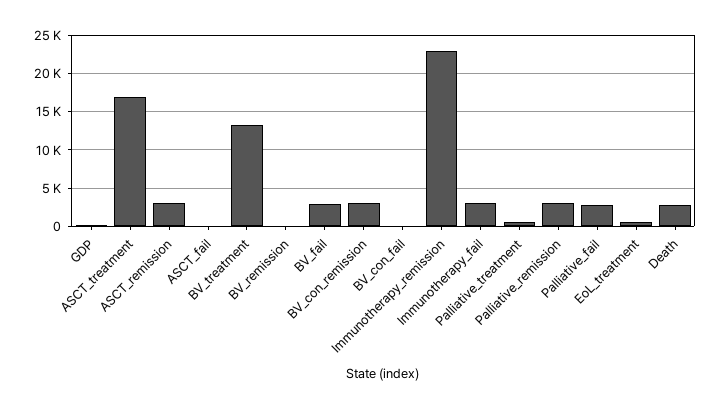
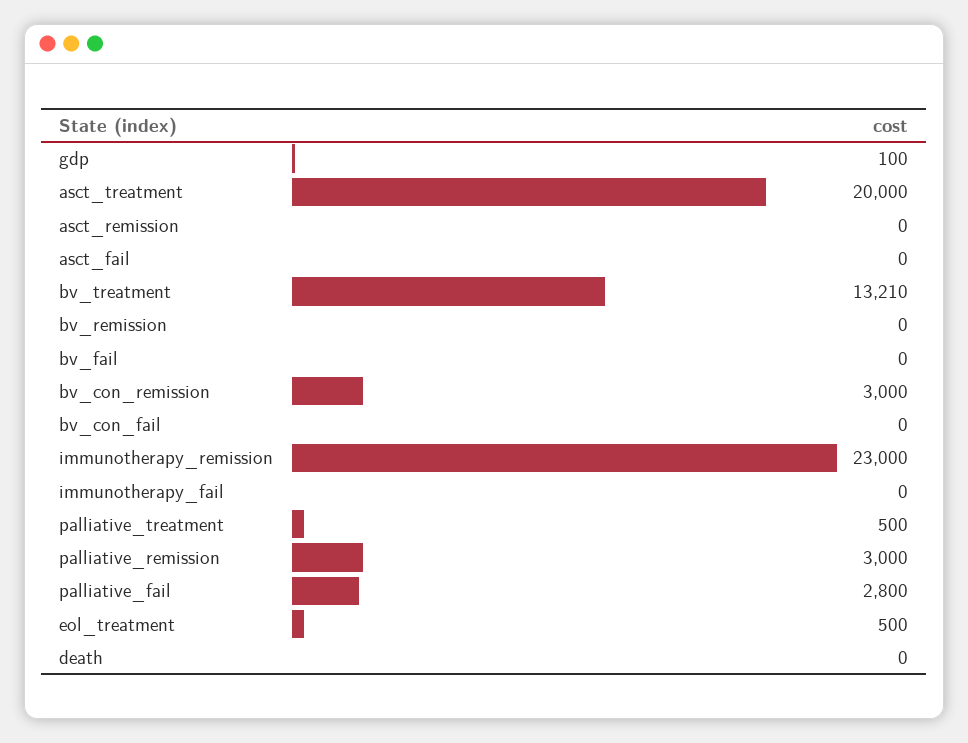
  {
    "GDP": 100,
-   "ASCT_treatment": 17000,
+   "ASCT_treatment": 20000,
-   "ASCT_remission": 3000,
+   "ASCT_remission": 0,
    "ASCT_fail": 0,
    "BV_treatment": 13210,
    "BV_remission": 0,
-   "BV_fail": 3000,
+   "BV_fail": 0,
    "BV_con_remission": 3000,
    "BV_con_fail": 0,
    "Immunotherapy_remission": 23000,
-   "Immunotherapy_fail": 3000,
+   "Immunotherapy_fail": 0,
    "Palliative_treatment": 500,
    "Palliative_remission": 3000,
    "Palliative_fail": 2800,
    "EoL_treatment": 500,
-   "Death": 3000
+   "Death": 0
  }

